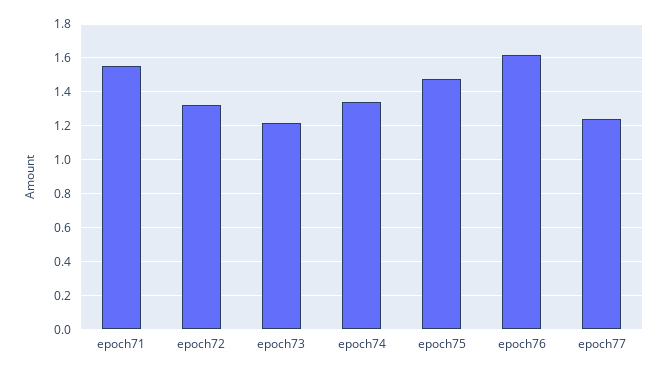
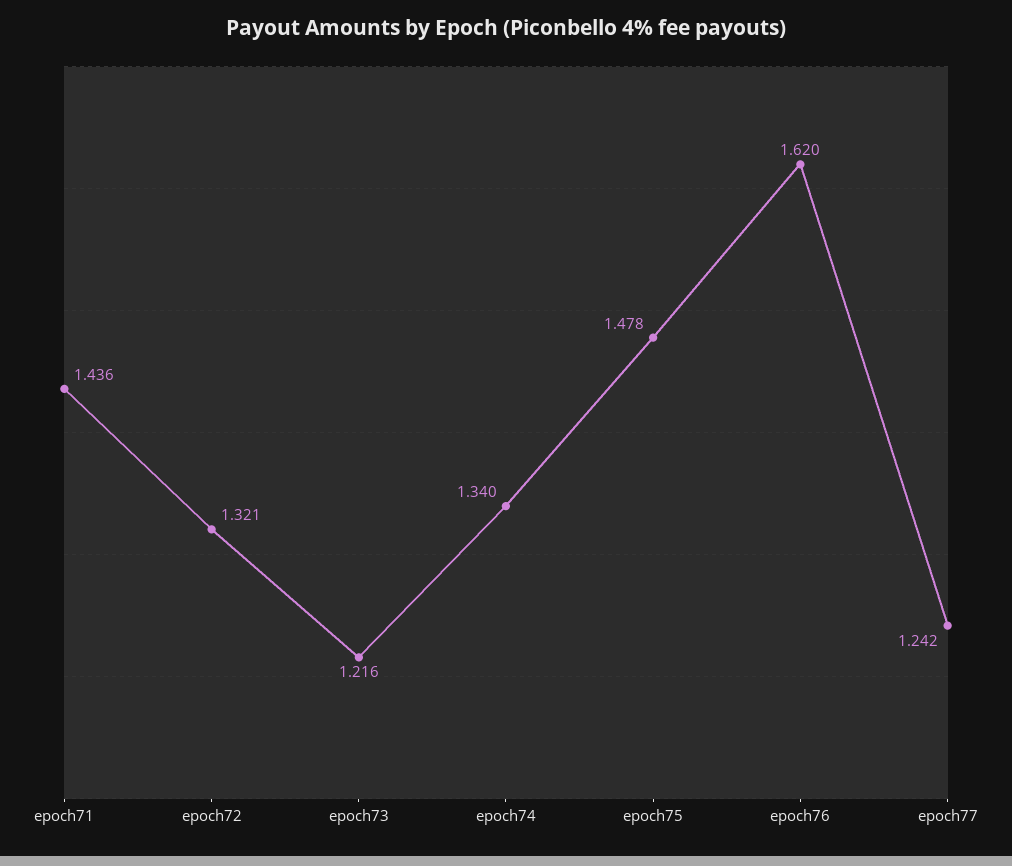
  {
-   "epoch71": 1.55,
+   "epoch71": 1.436,
    "epoch72": 1.321,
    "epoch73": 1.216,
    "epoch74": 1.34,
    "epoch75": 1.478,
    "epoch76": 1.62,
    "epoch77": 1.242
  }

